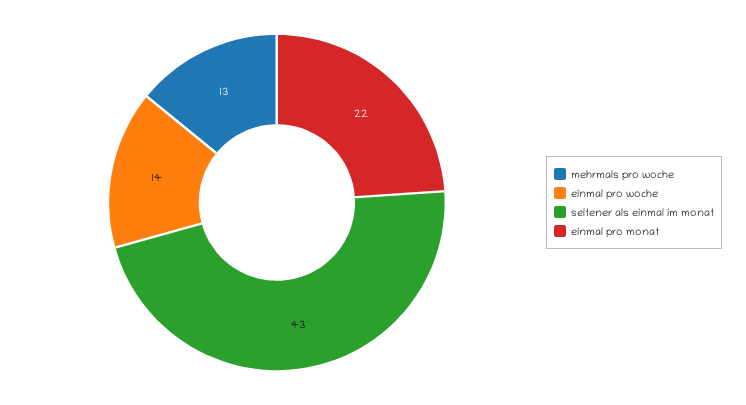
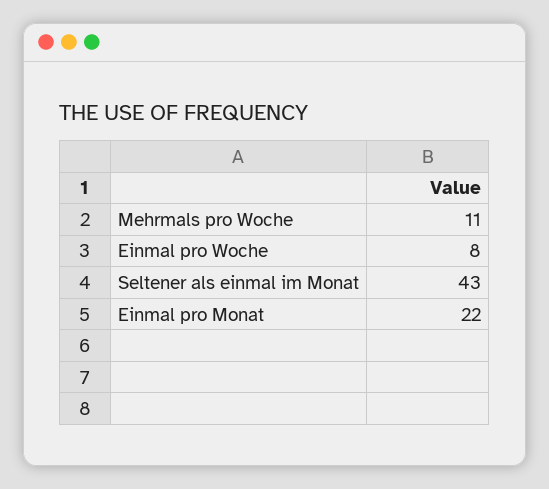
  {
-   "mehrmals pro woche": 13,
+   "mehrmals pro woche": 11,
-   "einmal pro woche": 14,
+   "einmal pro woche": 8,
    "seltener als einmal im monat": 43,
    "einmal pro monat": 22
  }

